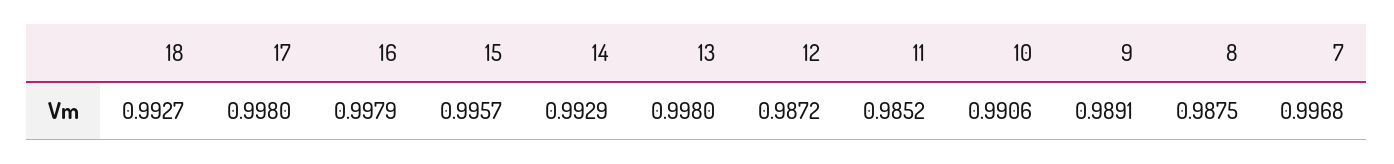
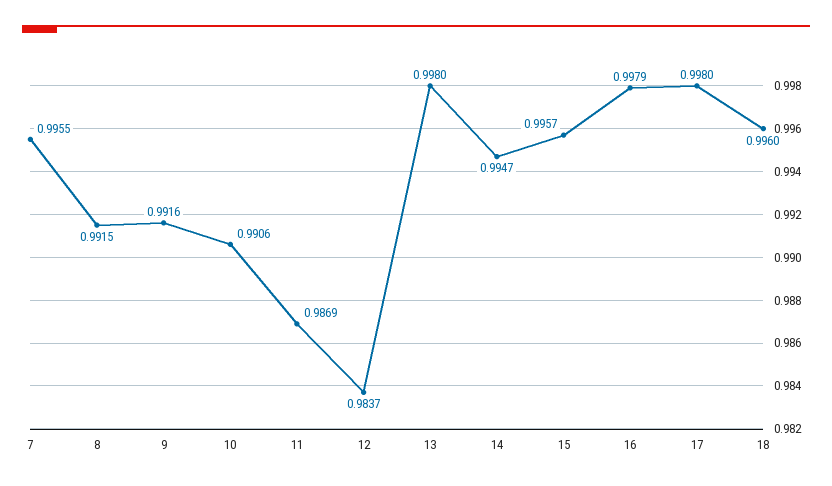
  {
-   "18": 0.9927,
+   "18": 0.996,
    "17": 0.998,
    "16": 0.9979,
    "15": 0.9957,
-   "14": 0.9929,
+   "14": 0.9947,
    "13": 0.998,
-   "12": 0.9872,
+   "12": 0.9837,
-   "11": 0.9852,
+   "11": 0.9869,
    "10": 0.9906,
-   "9": 0.9891,
+   "9": 0.9916,
-   "8": 0.9875,
+   "8": 0.9915,
-   "7": 0.9968
+   "7": 0.9955
  }

